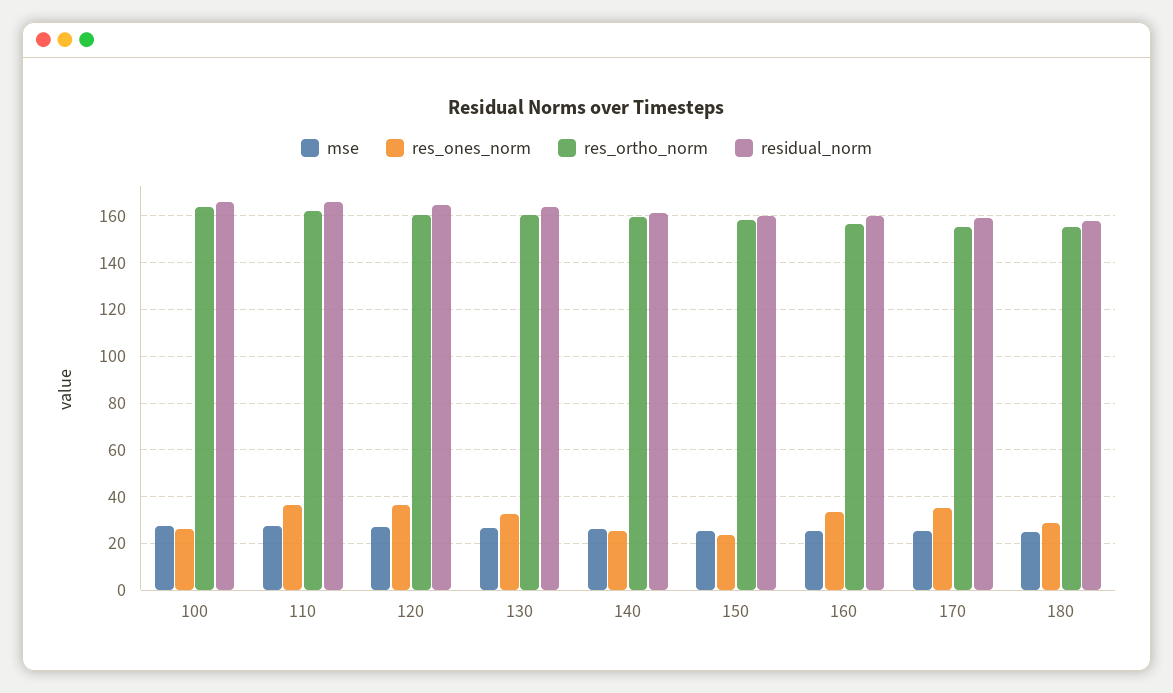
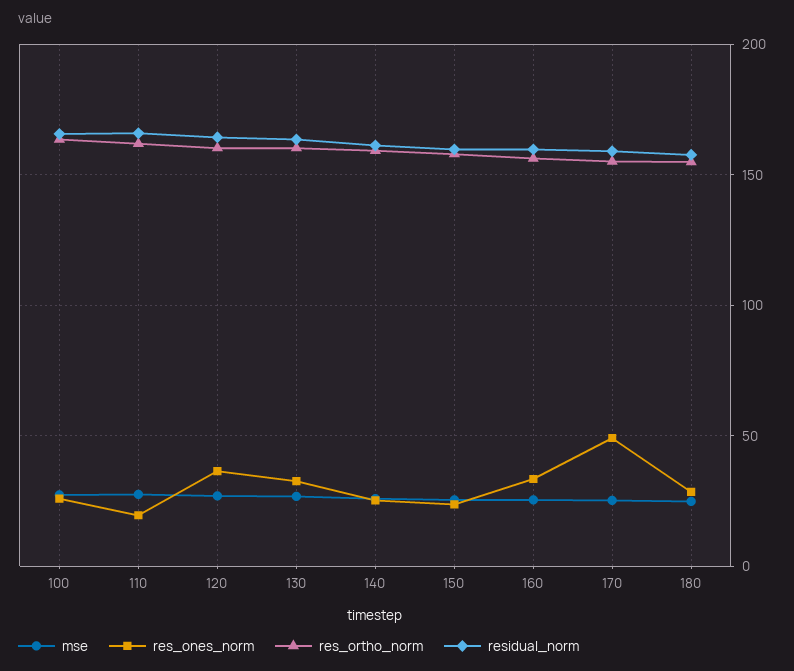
  {
    "mse": {
      "100": 25,
      "110": 30,
      "120": 25,
      "130": 25,
      "140": 25,
      "150": 25,
      "160": 25,
      "170": 25,
      "180": 25
    },
    "res_ones_norm": {
      "100": 25,
-     "110": 35,
+     "110": 20,
      "120": 35,
      "130": 35,
      "140": 25,
      "150": 25,
      "160": 35,
-     "170": 35,
+     "170": 50,
      "180": 30
    },
    "res_ortho_norm": {
      "100": 165,
      "110": 160,
      "120": 160,
      "130": 160,
      "140": 160,
      "150": 160,
      "160": 155,
      "170": 155,
      "180": 155
    },
    "residual_norm": {
      "100": 165,
      "110": 165,
      "120": 165,
      "130": 165,
      "140": 160,
      "150": 160,
      "160": 160,
      "170": 160,
      "180": 160
    }
  }

